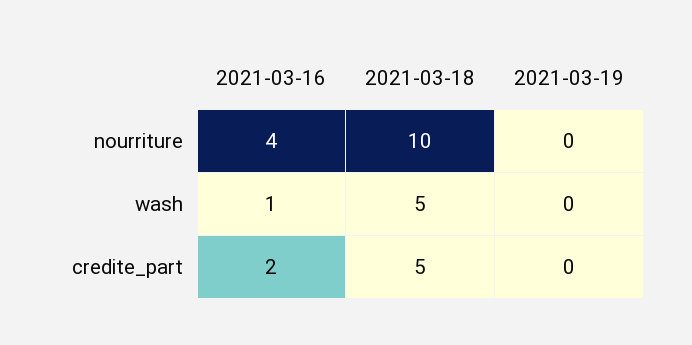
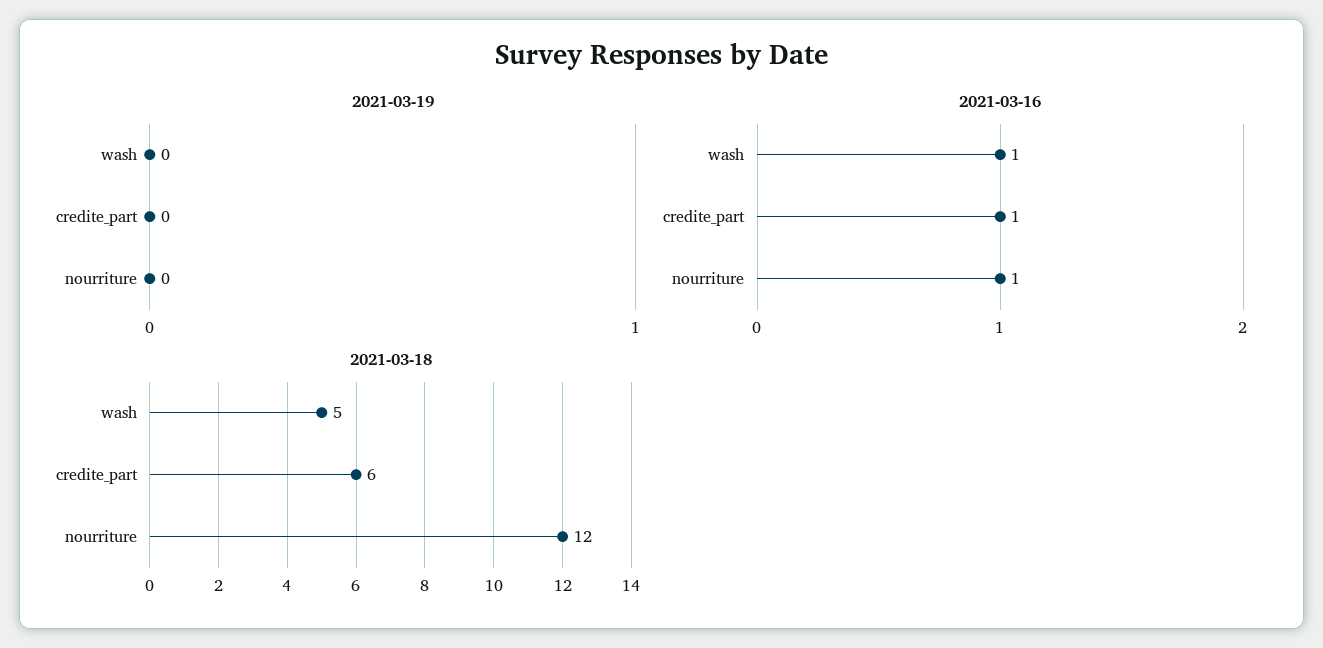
  {
    "2021-03-16": {
-     "nourriture": 4,
+     "nourriture": 1,
      "wash": 1,
-     "credite_part": 2
+     "credite_part": 1
    },
    "2021-03-18": {
-     "nourriture": 10,
+     "nourriture": 12,
      "wash": 5,
-     "credite_part": 5
+     "credite_part": 6
    },
    "2021-03-19": {
      "nourriture": 0,
      "wash": 0,
      "credite_part": 0
    }
  }

